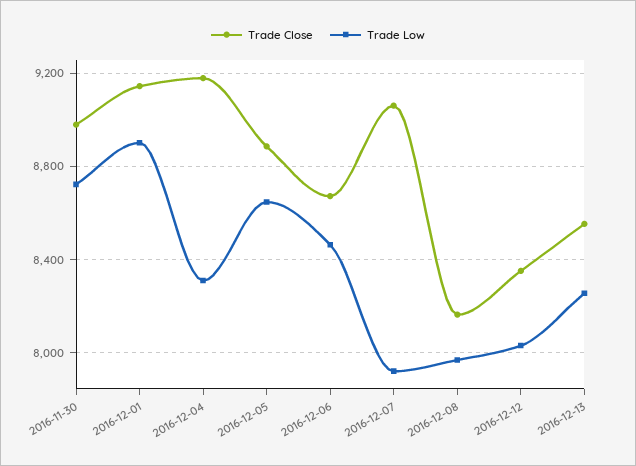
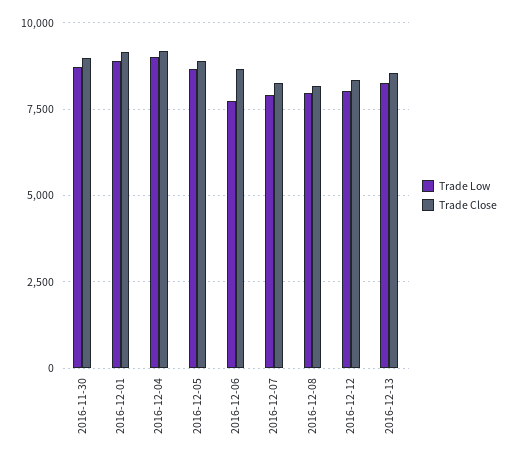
  {
    "Trade Close": {
      "2016-11-30": 9000,
      "2016-12-01": 9150,
      "2016-12-04": 9200,
      "2016-12-05": 8900,
      "2016-12-06": 8650,
-     "2016-12-07": 9050,
+     "2016-12-07": 8250,
      "2016-12-08": 8150,
      "2016-12-12": 8350,
      "2016-12-13": 8550
    },
    "Trade Low": {
      "2016-11-30": 8700,
      "2016-12-01": 8900,
-     "2016-12-04": 8300,
+     "2016-12-04": 9000,
      "2016-12-05": 8650,
-     "2016-12-06": 8450,
+     "2016-12-06": 7750,
      "2016-12-07": 7900,
      "2016-12-08": 7950,
      "2016-12-12": 8050,
      "2016-12-13": 8250
    }
  }

